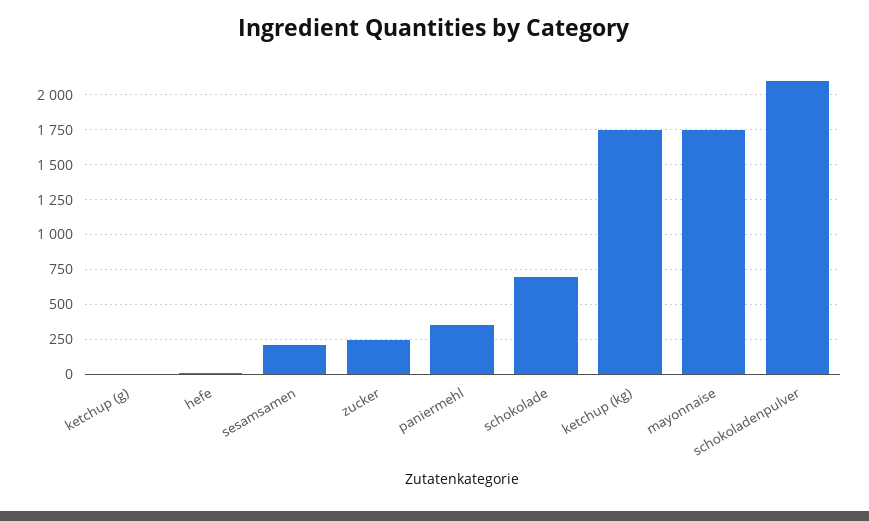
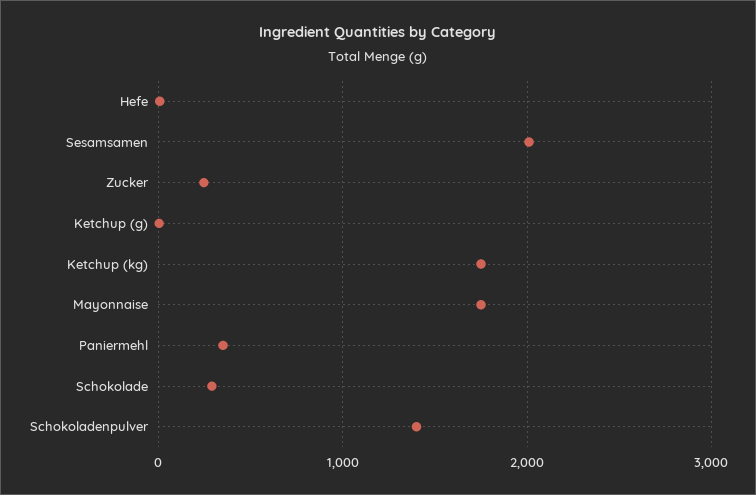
  {
    "ketchup (g)": 0,
    "hefe": 0,
-   "sesamsamen": 200,
+   "sesamsamen": 2000,
    "zucker": 250,
    "paniermehl": 350,
-   "schokolade": 700,
+   "schokolade": 300,
    "ketchup (kg)": 1750,
    "mayonnaise": 1750,
-   "schokoladenpulver": 2100
+   "schokoladenpulver": 1400
  }

